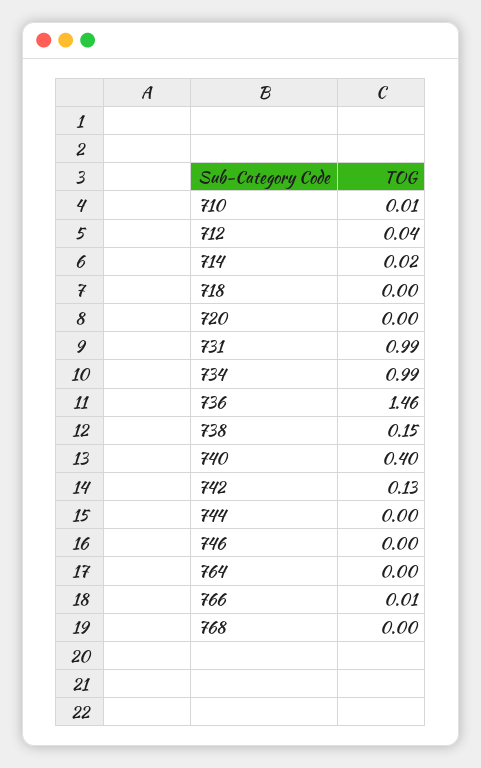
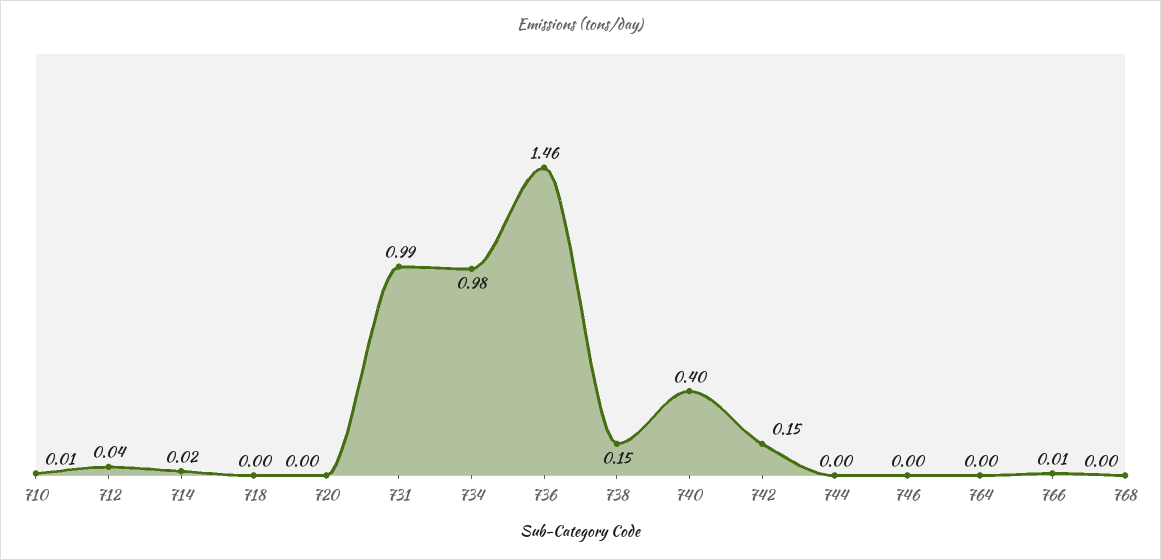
  {
    "710": 0.01,
    "712": 0.04,
    "714": 0.02,
    "718": 0,
    "720": 0,
    "731": 0.99,
-   "734": 0.99,
+   "734": 0.98,
    "736": 1.46,
    "738": 0.15,
    "740": 0.4,
-   "742": 0.13,
+   "742": 0.15,
    "744": 0,
    "746": 0,
    "764": 0,
    "766": 0.01,
    "768": 0
  }

